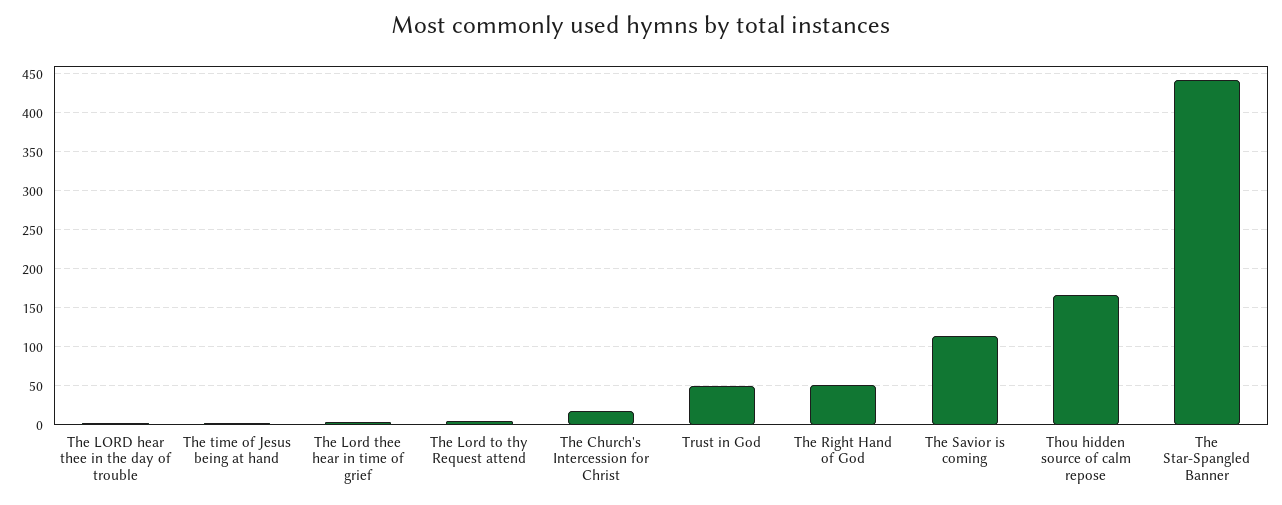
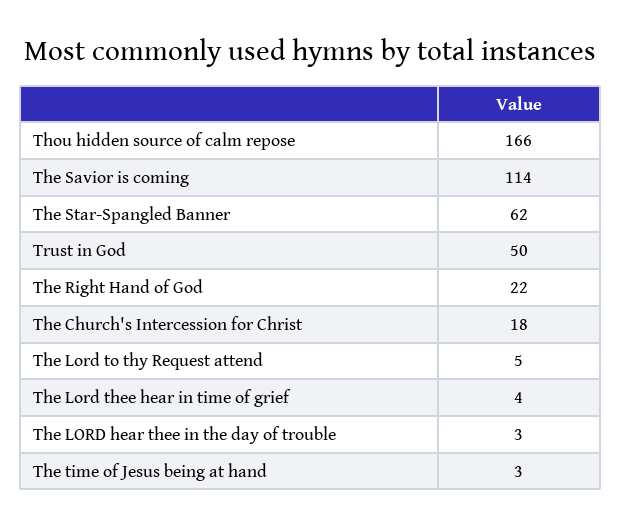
  {
    "The LORD hear thee in the day of trouble": 3,
    "The time of Jesus being at hand": 3,
    "The Lord thee hear in time of grief": 4,
    "The Lord to thy Request attend": 5,
    "The Church's Intercession for Christ": 18,
    "Trust in God": 50,
-   "The Right Hand of God": 50,
+   "The Right Hand of God": 22,
    "The Savior is coming": 114,
    "Thou hidden source of calm repose": 166,
-   "The Star-Spangled Banner": 440
+   "The Star-Spangled Banner": 62
  }

